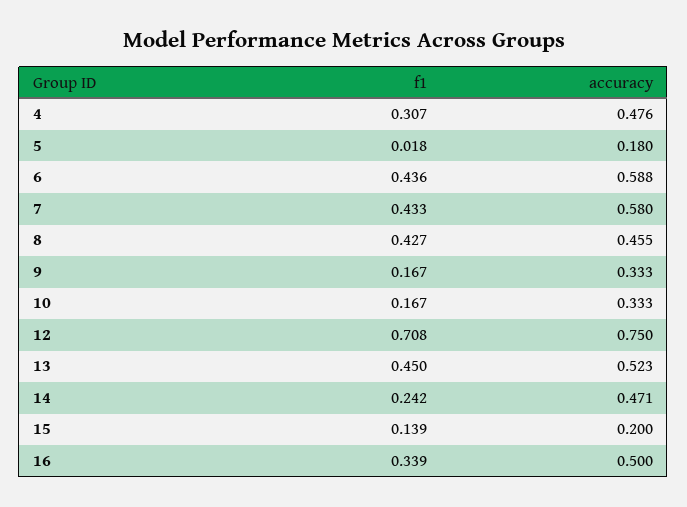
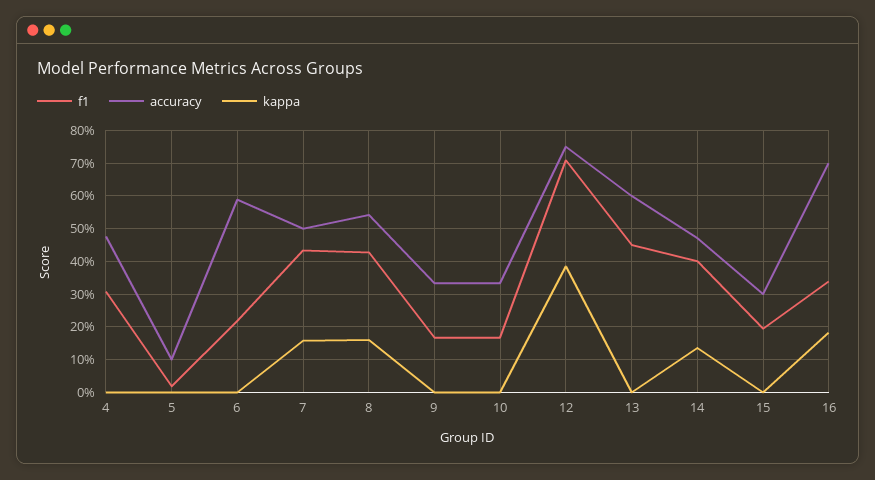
  {
    "f1": {
      "4": 0.307,
      "5": 0.018,
-     "6": 0.436,
+     "6": 0.22,
      "7": 0.433,
      "8": 0.427,
      "9": 0.167,
      "10": 0.167,
      "12": 0.708,
      "13": 0.45,
-     "14": 0.242,
+     "14": 0.4,
-     "15": 0.139,
+     "15": 0.2,
      "16": 0.339
    },
    "accuracy": {
      "4": 0.476,
-     "5": 0.18,
+     "5": 0.1,
      "6": 0.588,
-     "7": 0.58,
+     "7": 0.5,
-     "8": 0.455,
+     "8": 0.54,
      "9": 0.333,
      "10": 0.333,
      "12": 0.75,
-     "13": 0.523,
+     "13": 0.6,
      "14": 0.471,
-     "15": 0.2,
+     "15": 0.3,
-     "16": 0.5
+     "16": 0.7
-   }
+   },
+   "kappa": {
+     "4": 0,
+     "5": 0,
+     "6": 0,
+     "7": 0.16,
+     "8": 0.16,
+     "9": 0,
+     "10": 0,
+     "12": 0.38,
+     "13": 0,
+     "14": 0.14,
+     "15": 0,
+     "16": 0.18
+   }
  }

